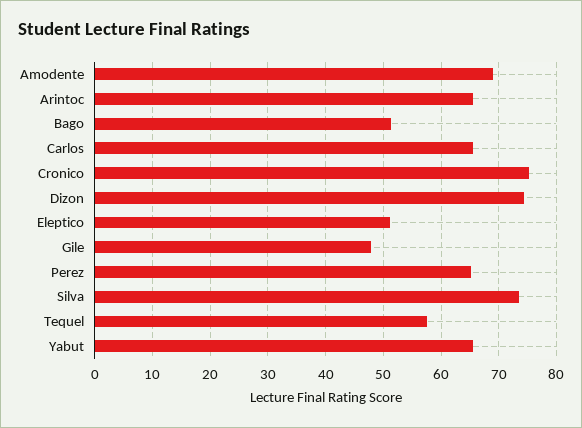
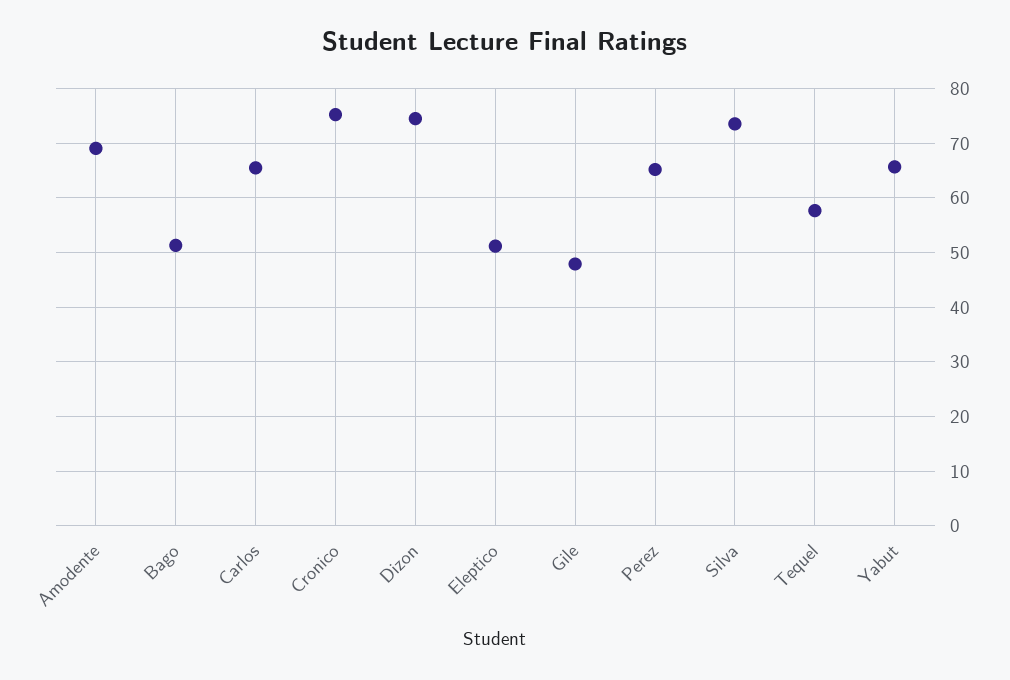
  {
    "Amodente": 70,
-   "Arintoc": 66,
    "Bago": 52,
    "Carlos": 66,
    "Cronico": 76,
    "Dizon": 74,
    "Eleptico": 52,
    "Gile": 48,
    "Perez": 66,
    "Silva": 74,
    "Tequel": 58,
    "Yabut": 66
  }

